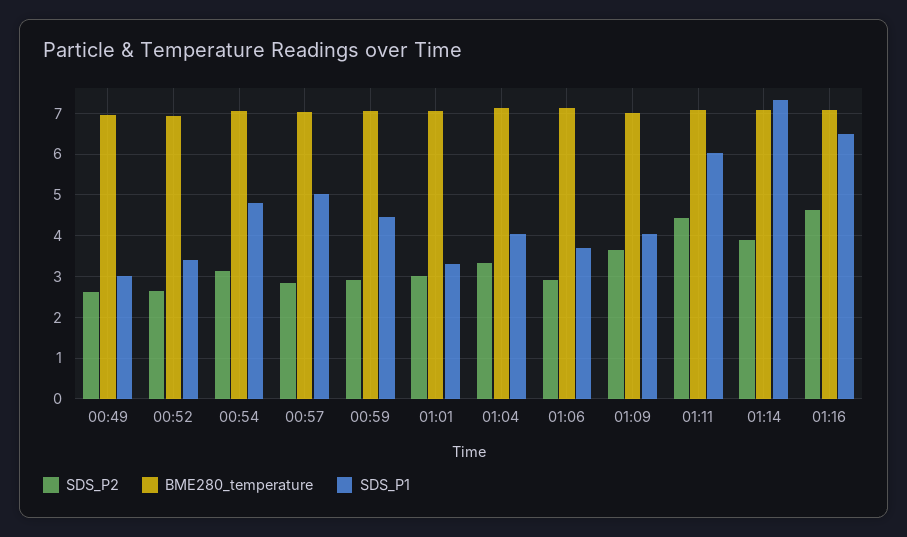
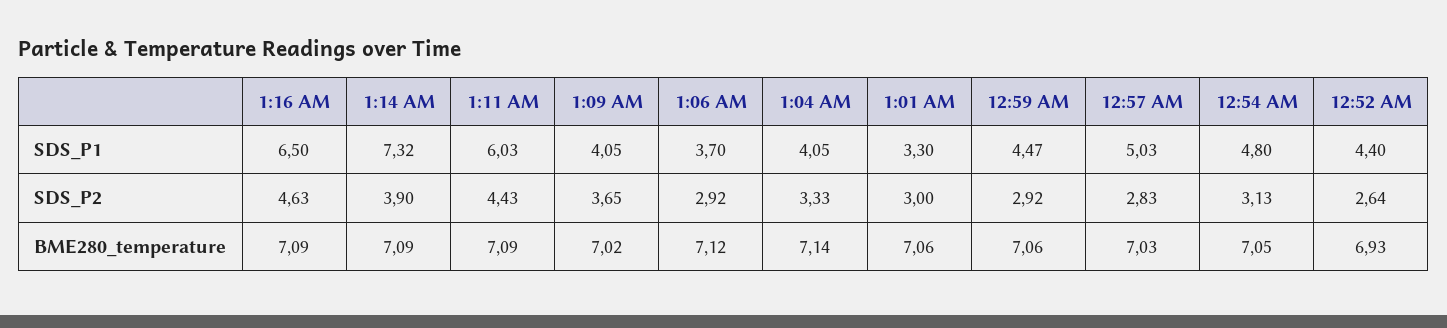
  {
    "SDS_P2": {
-     "00:49": 2.6,
      "00:52": 2.64,
      "00:54": 3.13,
      "00:57": 2.83,
      "00:59": 2.92,
      "01:01": 3,
      "01:04": 3.33,
      "01:06": 2.92,
      "01:09": 3.65,
      "01:11": 4.43,
      "01:14": 3.9,
      "01:16": 4.63
    },
    "BME280_temperature": {
-     "00:49": 7,
      "00:52": 6.93,
      "00:54": 7.05,
      "00:57": 7.03,
      "00:59": 7.06,
      "01:01": 7.06,
      "01:04": 7.14,
      "01:06": 7.12,
      "01:09": 7.02,
      "01:11": 7.09,
      "01:14": 7.09,
      "01:16": 7.09
    },
    "SDS_P1": {
-     "00:49": 3,
-     "00:52": 3.4,
+     "00:52": 4.4,
      "00:54": 4.8,
      "00:57": 5.03,
      "00:59": 4.47,
      "01:01": 3.3,
      "01:04": 4.05,
      "01:06": 3.7,
      "01:09": 4.05,
      "01:11": 6.03,
      "01:14": 7.32,
      "01:16": 6.5
    }
  }

